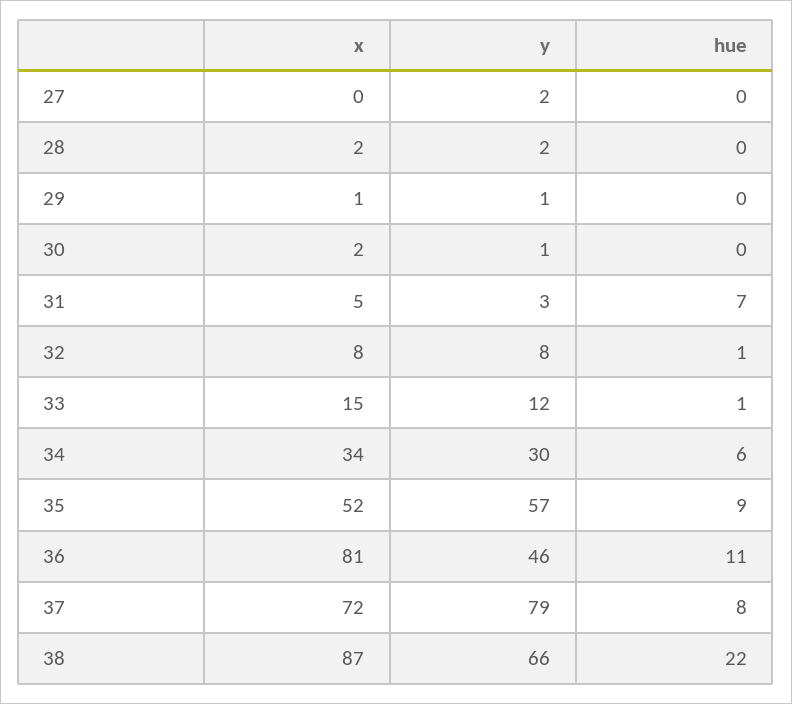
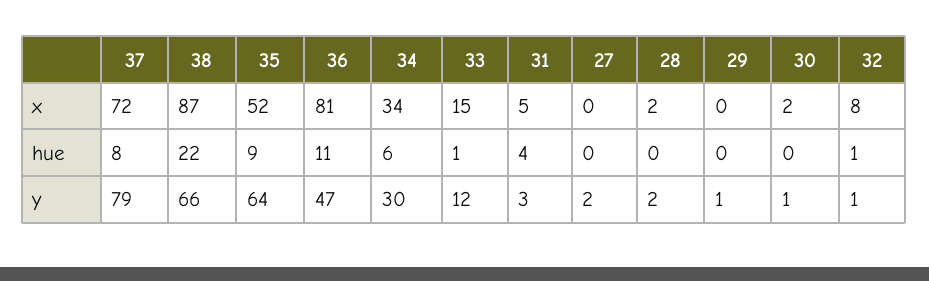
  {
    "x": {
      "27": 0,
      "28": 2,
-     "29": 1,
+     "29": 0,
      "30": 2,
      "31": 5,
      "32": 8,
      "33": 15,
      "34": 34,
      "35": 52,
      "36": 81,
      "37": 72,
      "38": 87
    },
    "y": {
      "27": 2,
      "28": 2,
      "29": 1,
      "30": 1,
      "31": 3,
-     "32": 8,
+     "32": 1,
      "33": 12,
      "34": 30,
-     "35": 57,
+     "35": 64,
-     "36": 46,
+     "36": 47,
      "37": 79,
      "38": 66
    },
    "hue": {
      "27": 0,
      "28": 0,
      "29": 0,
      "30": 0,
-     "31": 7,
+     "31": 4,
      "32": 1,
      "33": 1,
      "34": 6,
      "35": 9,
      "36": 11,
      "37": 8,
      "38": 22
    }
  }

